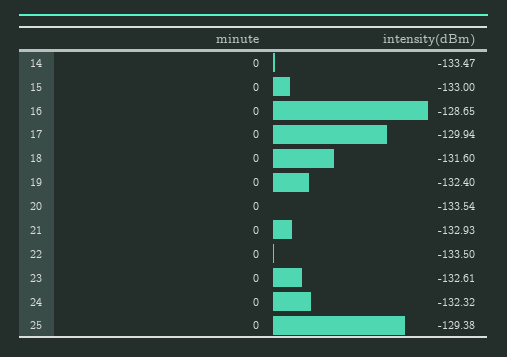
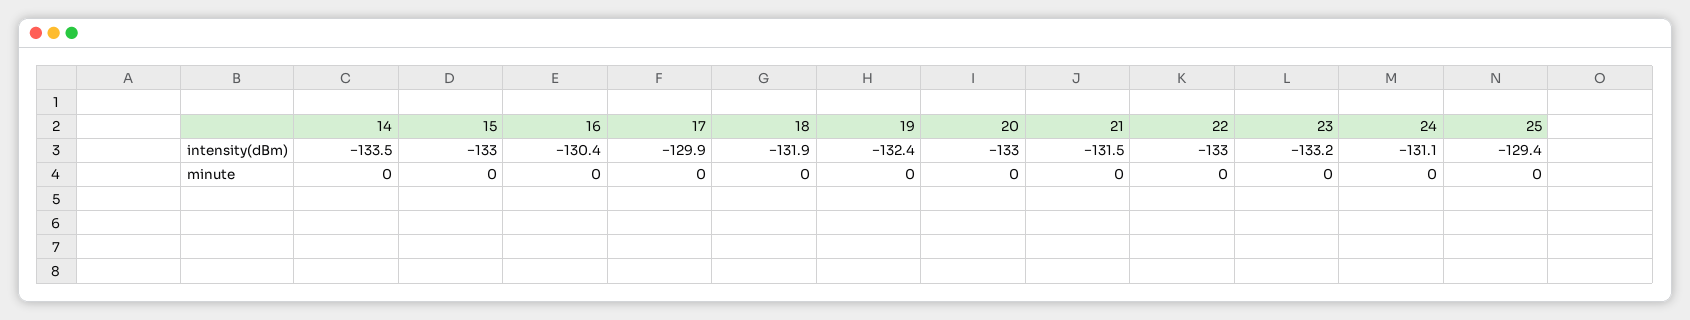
  {
    "minute": {
      "14": 0,
      "15": 0,
      "16": 0,
      "17": 0,
      "18": 0,
      "19": 0,
      "20": 0,
      "21": 0,
      "22": 0,
      "23": 0,
      "24": 0,
      "25": 0
    },
    "intensity(dBm)": {
      "14": -133.47,
      "15": -133,
-     "16": -128.65,
+     "16": -130.4,
      "17": -129.94,
-     "18": -131.6,
+     "18": -131.9,
      "19": -132.4,
-     "20": -133.54,
+     "20": -133,
-     "21": -132.93,
+     "21": -131.5,
-     "22": -133.5,
+     "22": -133,
-     "23": -132.61,
+     "23": -133.2,
-     "24": -132.32,
+     "24": -131.1,
      "25": -129.38
    }
  }

